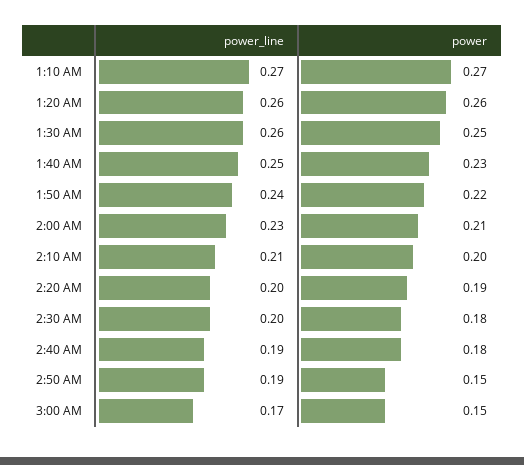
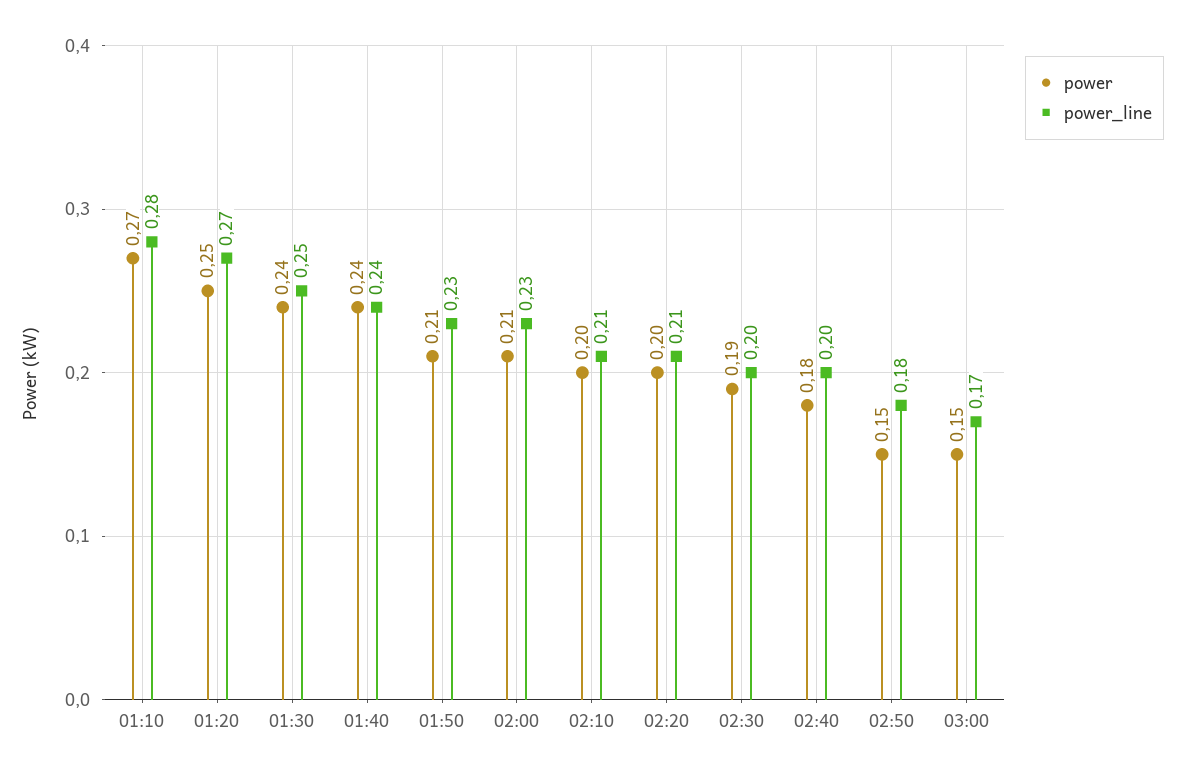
  {
    "power_line": {
-     "1:10 AM": 0.27,
+     "1:10 AM": 0.28,
-     "1:20 AM": 0.26,
+     "1:20 AM": 0.27,
-     "1:30 AM": 0.26,
+     "1:30 AM": 0.25,
-     "1:40 AM": 0.25,
+     "1:40 AM": 0.24,
-     "1:50 AM": 0.24,
+     "1:50 AM": 0.23,
      "2:00 AM": 0.23,
      "2:10 AM": 0.21,
-     "2:20 AM": 0.2,
+     "2:20 AM": 0.21,
      "2:30 AM": 0.2,
-     "2:40 AM": 0.19,
+     "2:40 AM": 0.2,
-     "2:50 AM": 0.19,
+     "2:50 AM": 0.18,
      "3:00 AM": 0.17
    },
    "power": {
      "1:10 AM": 0.27,
-     "1:20 AM": 0.26,
+     "1:20 AM": 0.25,
-     "1:30 AM": 0.25,
+     "1:30 AM": 0.24,
-     "1:40 AM": 0.23,
+     "1:40 AM": 0.24,
-     "1:50 AM": 0.22,
+     "1:50 AM": 0.21,
      "2:00 AM": 0.21,
      "2:10 AM": 0.2,
-     "2:20 AM": 0.19,
+     "2:20 AM": 0.2,
-     "2:30 AM": 0.18,
+     "2:30 AM": 0.19,
      "2:40 AM": 0.18,
      "2:50 AM": 0.15,
      "3:00 AM": 0.15
    }
  }

